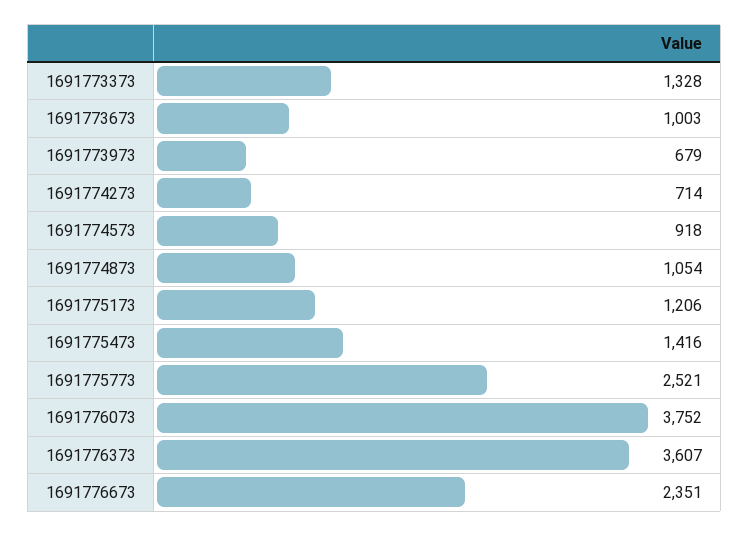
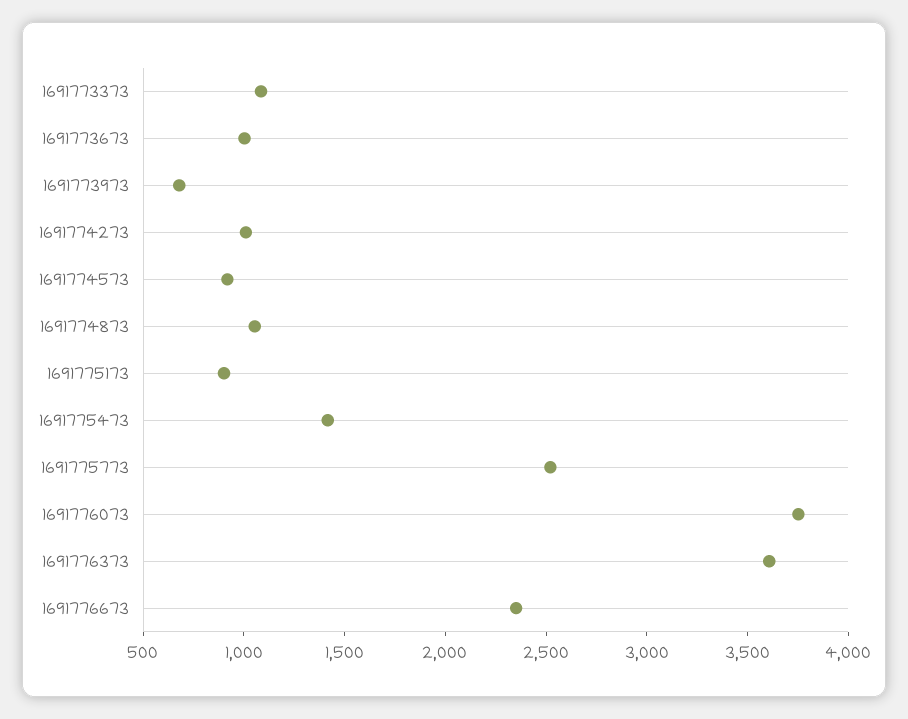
  {
-   "1691773373": 1328,
+   "1691773373": 1100,
    "1691773673": 1003,
    "1691773973": 679,
-   "1691774273": 714,
+   "1691774273": 1000,
    "1691774573": 918,
    "1691774873": 1054,
-   "1691775173": 1206,
+   "1691775173": 900,
    "1691775473": 1416,
    "1691775773": 2521,
    "1691776073": 3752,
    "1691776373": 3607,
    "1691776673": 2351
  }

